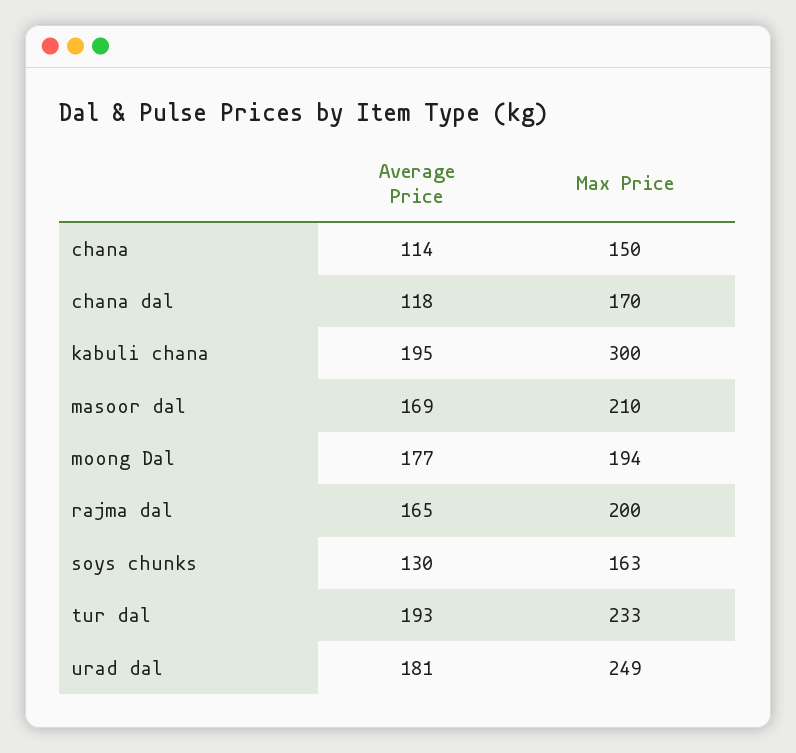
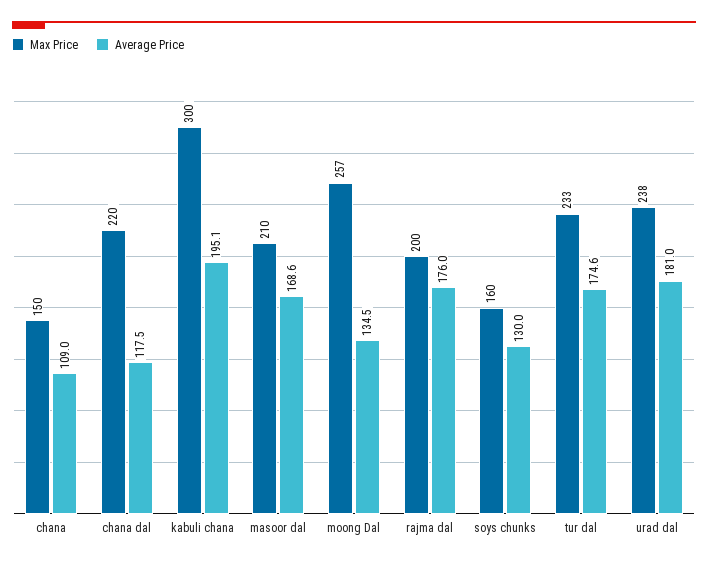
  {
    "Average Price": {
-     "chana": 114,
+     "chana": 109,
      "chana dal": 117.5,
      "kabuli chana": 195.1,
      "masoor dal": 168.6,
-     "moong Dal": 177,
+     "moong Dal": 134.5,
-     "rajma dal": 165,
+     "rajma dal": 176,
      "soys chunks": 130,
-     "tur dal": 193,
+     "tur dal": 174.6,
      "urad dal": 181
    },
    "Max Price": {
      "chana": 150,
-     "chana dal": 170,
+     "chana dal": 220,
      "kabuli chana": 300,
      "masoor dal": 210,
-     "moong Dal": 194,
+     "moong Dal": 257,
      "rajma dal": 200,
-     "soys chunks": 163,
+     "soys chunks": 160,
      "tur dal": 233,
-     "urad dal": 249
+     "urad dal": 238
    }
  }

